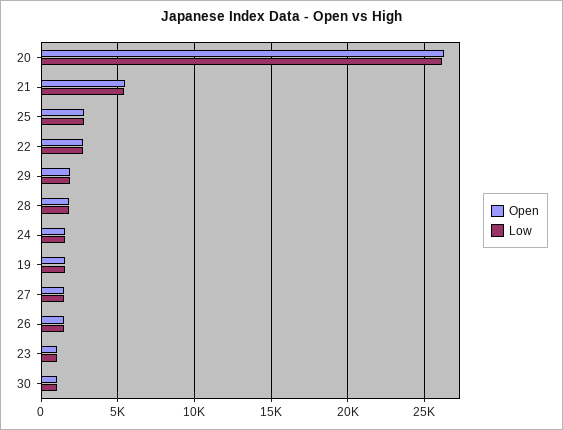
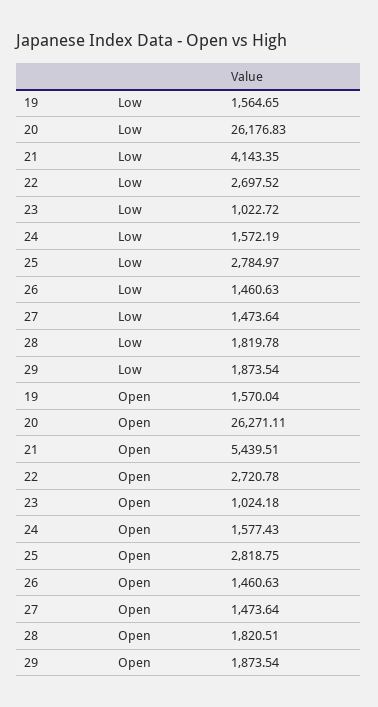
  {
    "Open": {
      "20": 26271.11,
      "21": 5439.51,
      "25": 2818.75,
      "22": 2720.78,
      "29": 1873.54,
      "28": 1820.51,
      "24": 1577.43,
      "19": 1570.04,
      "27": 1473.64,
      "26": 1460.63,
-     "23": 1024.18,
+     "23": 1024.18
-     "30": 1000
    },
    "Low": {
      "20": 26176.83,
-     "21": 5500,
+     "21": 4143.35,
      "25": 2784.97,
      "22": 2697.52,
      "29": 1873.54,
      "28": 1819.78,
      "24": 1572.19,
      "19": 1564.65,
      "27": 1473.64,
      "26": 1460.63,
-     "23": 1022.72,
+     "23": 1022.72
-     "30": 1000
    }
  }

